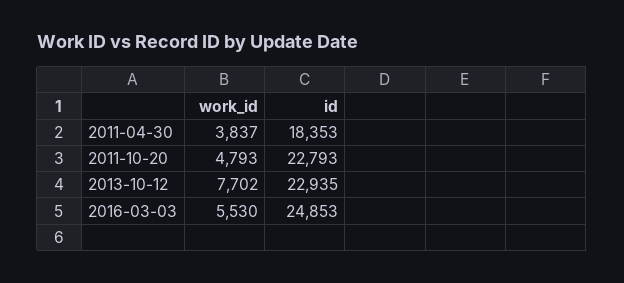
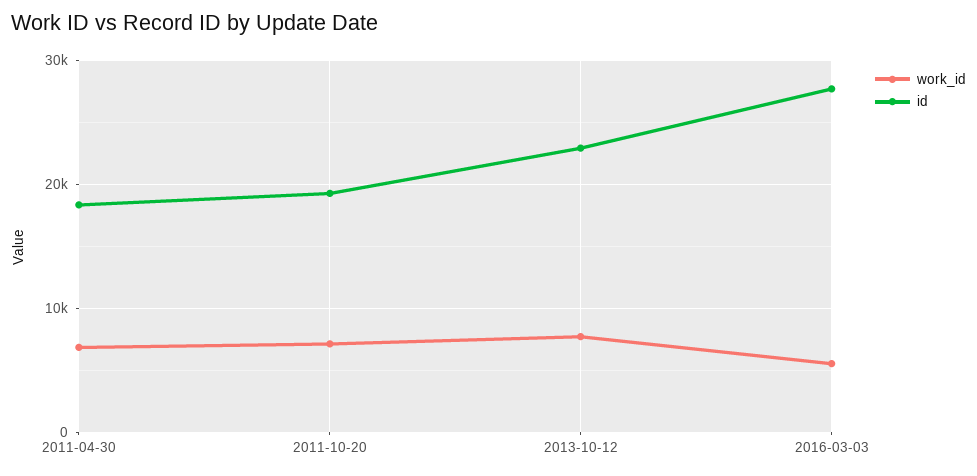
  {
    "work_id": {
-     "2011-04-30": 3837,
+     "2011-04-30": 7000,
-     "2011-10-20": 4793,
+     "2011-10-20": 7000,
      "2013-10-12": 7702,
      "2016-03-03": 5530
    },
    "id": {
      "2011-04-30": 18353,
-     "2011-10-20": 22793,
+     "2011-10-20": 19000,
      "2013-10-12": 22935,
-     "2016-03-03": 24853
+     "2016-03-03": 28000
    }
  }

